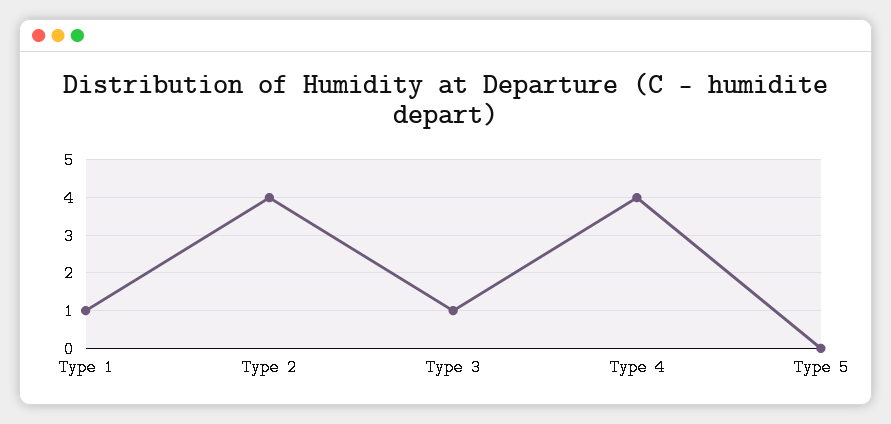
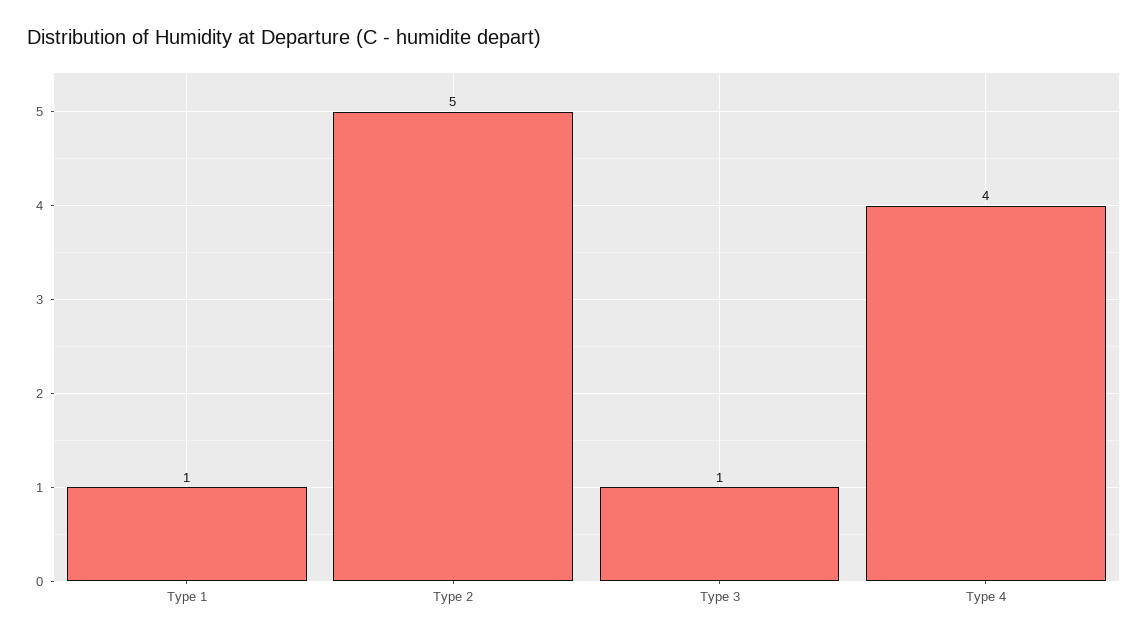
  {
    "Type 1": 1,
-   "Type 2": 4,
+   "Type 2": 5,
    "Type 3": 1,
-   "Type 4": 4,
+   "Type 4": 4
-   "Type 5": 0
  }

